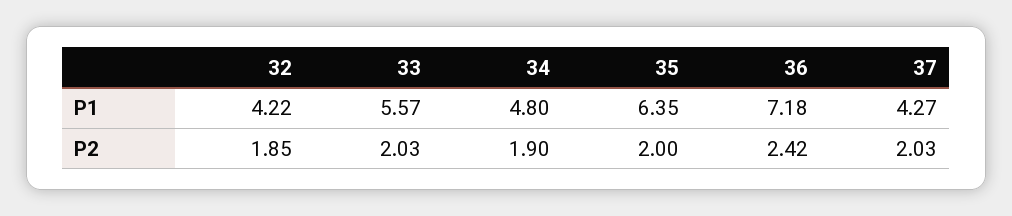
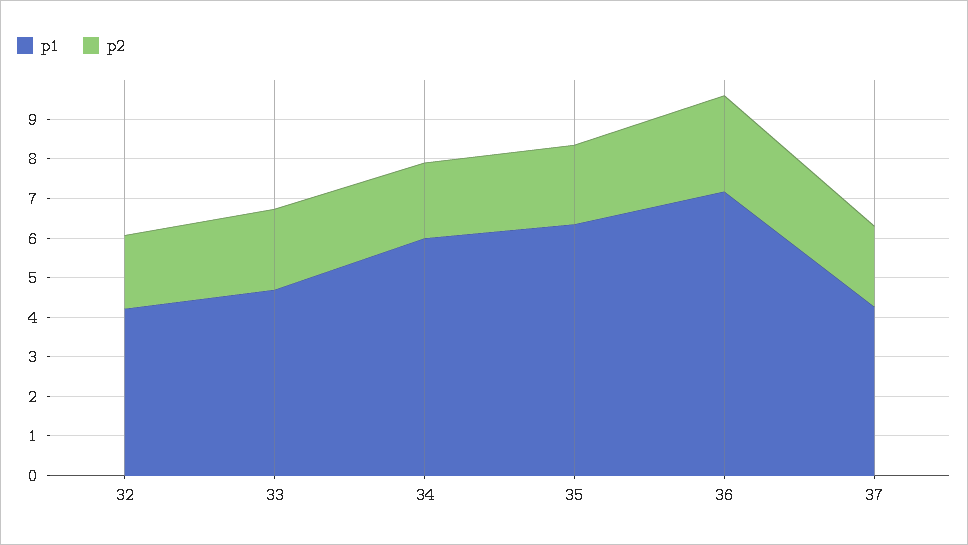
  {
    "P1": {
      "32": 4.22,
-     "33": 5.57,
+     "33": 4.75,
-     "34": 4.8,
+     "34": 6,
      "35": 6.35,
      "36": 7.18,
      "37": 4.27
    },
    "P2": {
      "32": 1.85,
      "33": 2.03,
      "34": 1.9,
      "35": 2,
      "36": 2.42,
      "37": 2.03
    }
  }

